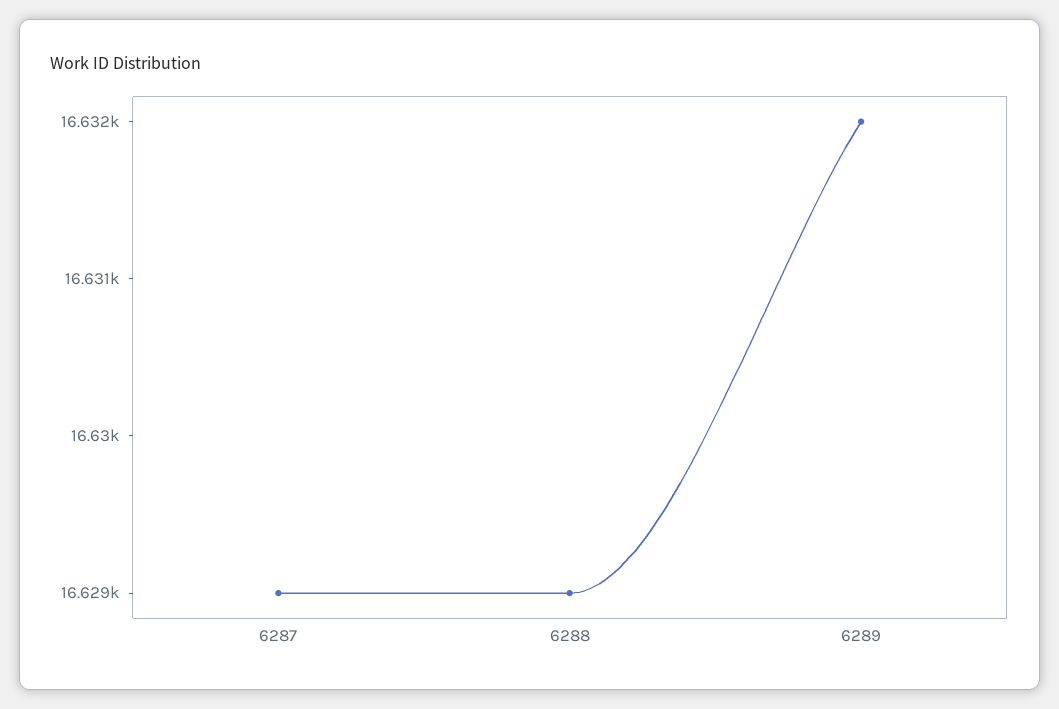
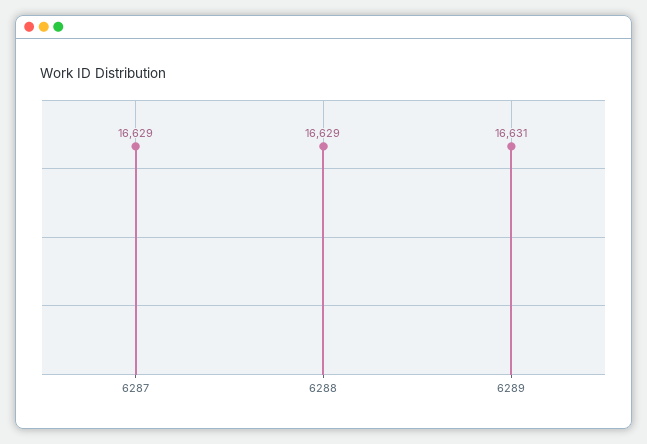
  {
    "6287": 16629,
    "6288": 16629,
-   "6289": 16632
+   "6289": 16631
  }

